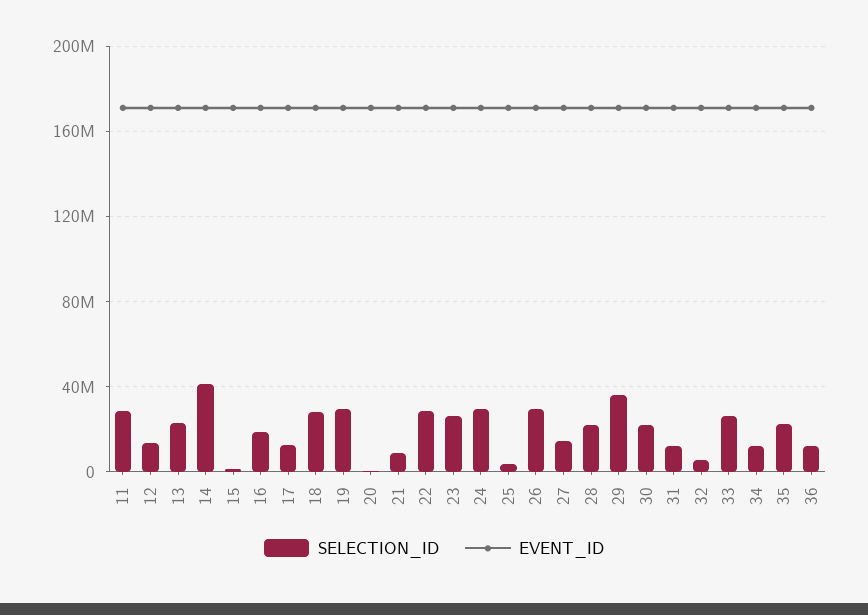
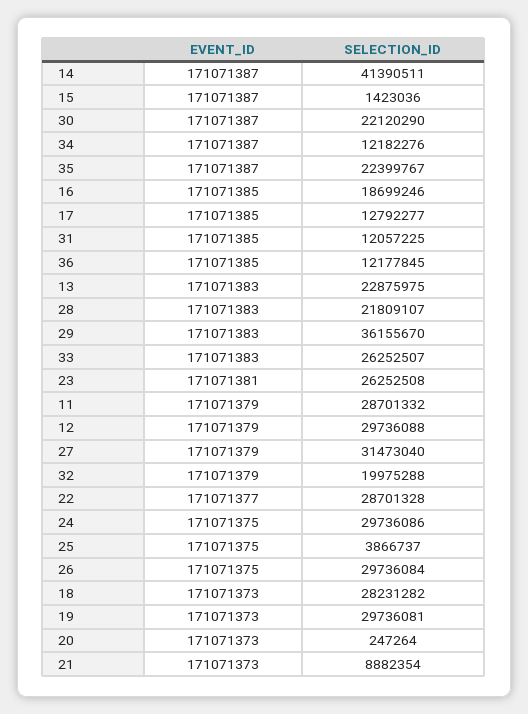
  {
    "SELECTION_ID": {
      "11": 28701332,
-     "12": 15000000,
+     "12": 29736088,
      "13": 22875975,
      "14": 41390511,
      "15": 1423036,
      "16": 18699246,
      "17": 12792277,
      "18": 28231282,
      "19": 29736081,
      "20": 247264,
      "21": 8882354,
      "22": 28701328,
      "23": 26252508,
      "24": 29736086,
      "25": 3866737,
      "26": 29736084,
-     "27": 15000000,
+     "27": 31473040,
      "28": 21809107,
      "29": 36155670,
      "30": 22120290,
      "31": 12057225,
-     "32": 5000000,
+     "32": 19975288,
      "33": 26252507,
      "34": 12182276,
      "35": 22399767,
      "36": 12177845
    },
    "EVENT_ID": {
      "11": 171071379,
      "12": 171071379,
      "13": 171071383,
      "14": 171071387,
      "15": 171071387,
      "16": 171071385,
      "17": 171071385,
      "18": 171071373,
      "19": 171071373,
      "20": 171071373,
      "21": 171071373,
      "22": 171071377,
      "23": 171071381,
      "24": 171071375,
      "25": 171071375,
      "26": 171071375,
      "27": 171071379,
      "28": 171071383,
      "29": 171071383,
      "30": 171071387,
      "31": 171071385,
      "32": 171071379,
      "33": 171071383,
      "34": 171071387,
      "35": 171071387,
      "36": 171071385
    }
  }

